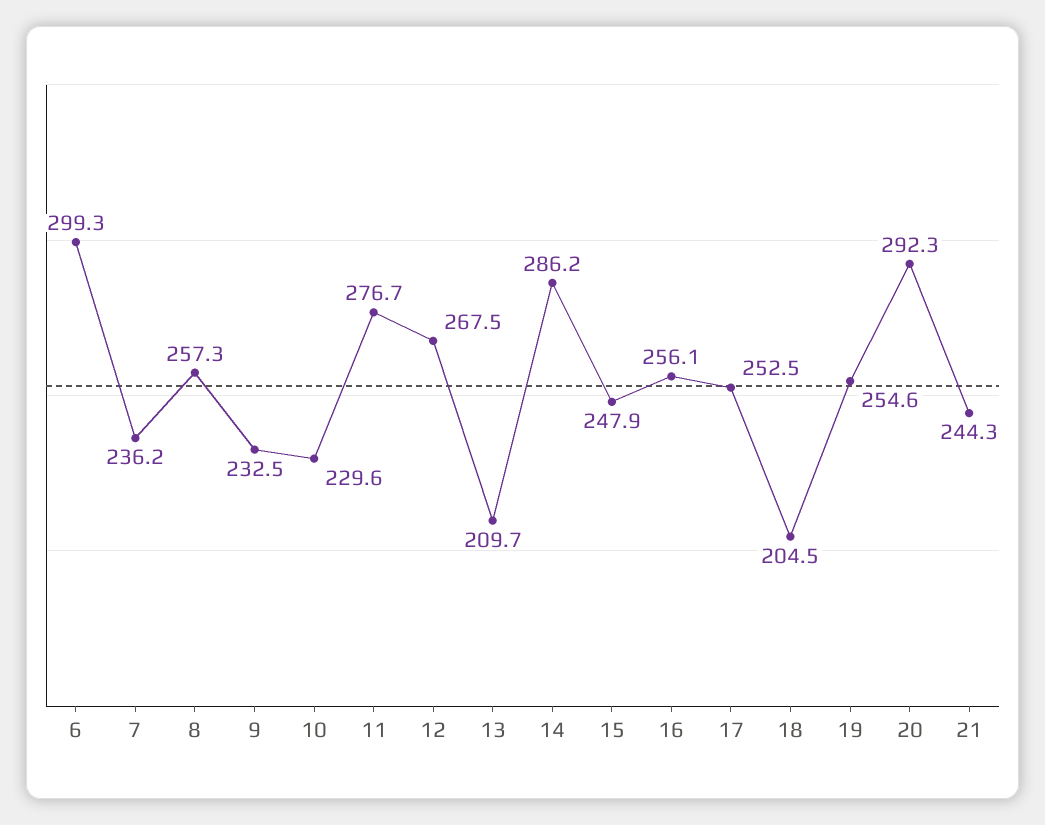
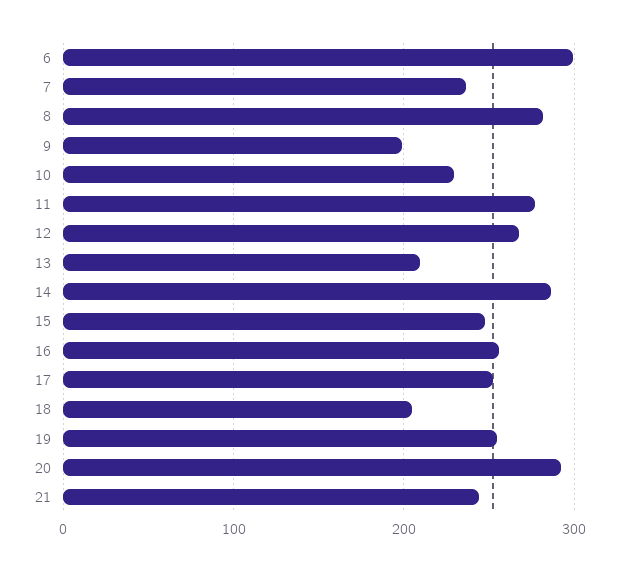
  {
    "6": 299.3,
    "7": 236.2,
-   "8": 257.3,
+   "8": 280,
-   "9": 232.5,
+   "9": 200,
    "10": 229.6,
    "11": 276.7,
    "12": 267.5,
    "13": 209.7,
    "14": 286.2,
    "15": 247.9,
    "16": 256.1,
    "17": 252.5,
    "18": 204.5,
    "19": 254.6,
    "20": 292.3,
    "21": 244.3
  }

